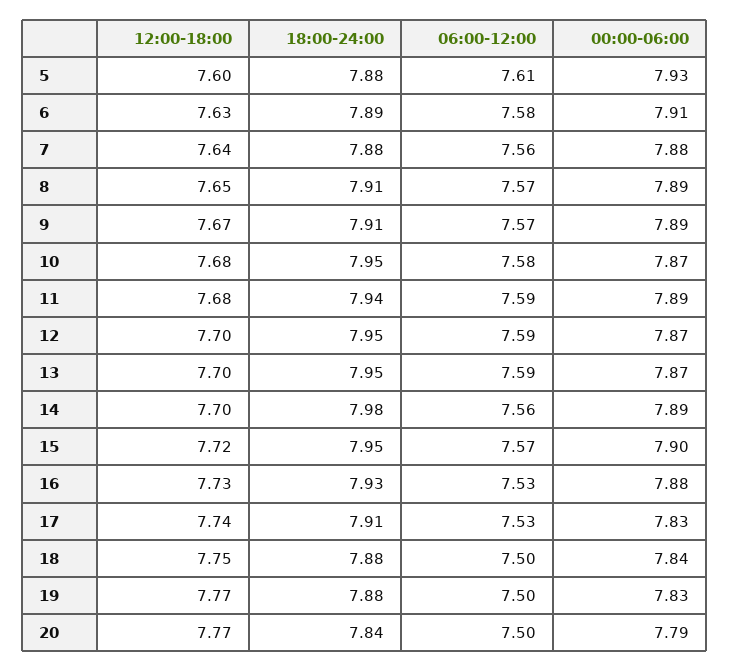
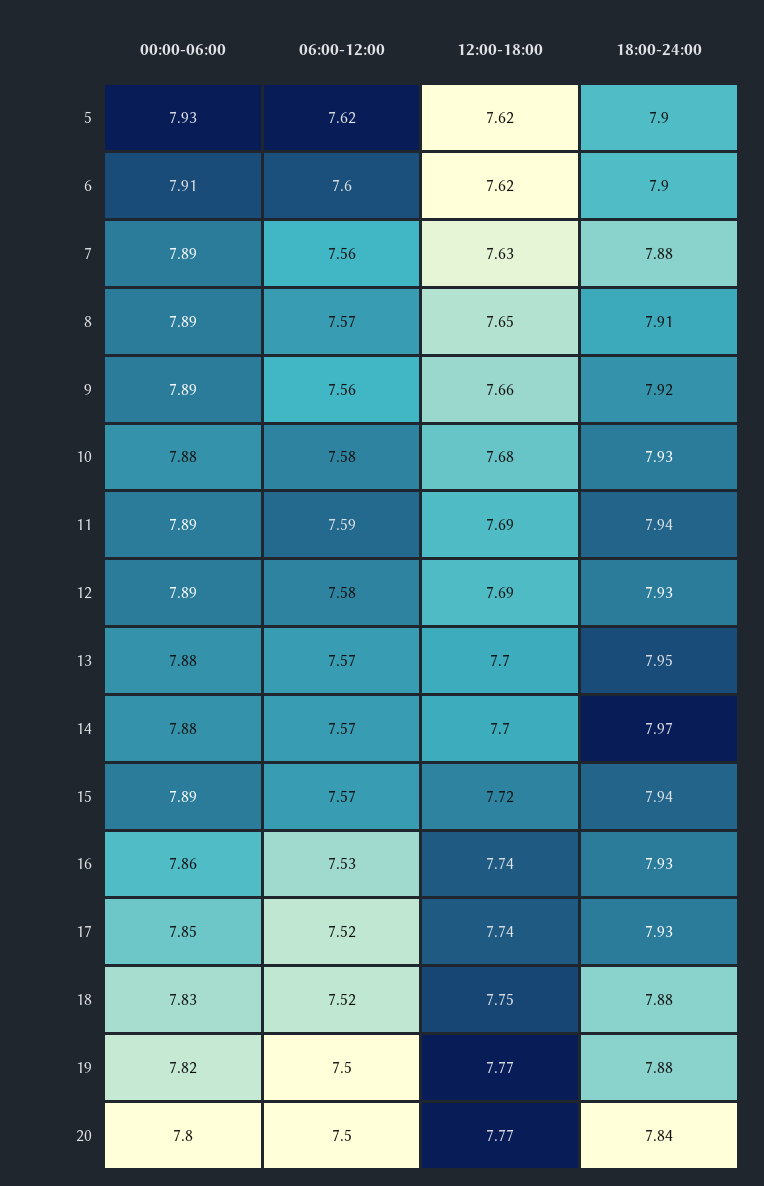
  {
    "12:00-18:00": {
-     "5": 7.6,
+     "5": 7.62,
-     "6": 7.63,
+     "6": 7.62,
-     "7": 7.64,
+     "7": 7.63,
      "8": 7.65,
-     "9": 7.67,
+     "9": 7.66,
      "10": 7.68,
-     "11": 7.68,
+     "11": 7.69,
-     "12": 7.7,
+     "12": 7.69,
      "13": 7.7,
      "14": 7.7,
      "15": 7.72,
-     "16": 7.73,
+     "16": 7.74,
      "17": 7.74,
      "18": 7.75,
      "19": 7.77,
      "20": 7.77
    },
    "18:00-24:00": {
-     "5": 7.88,
+     "5": 7.9,
-     "6": 7.89,
+     "6": 7.9,
      "7": 7.88,
      "8": 7.91,
-     "9": 7.91,
+     "9": 7.92,
-     "10": 7.95,
+     "10": 7.93,
      "11": 7.94,
-     "12": 7.95,
+     "12": 7.93,
      "13": 7.95,
-     "14": 7.98,
+     "14": 7.97,
-     "15": 7.95,
+     "15": 7.94,
      "16": 7.93,
-     "17": 7.91,
+     "17": 7.93,
      "18": 7.88,
      "19": 7.88,
      "20": 7.84
    },
    "06:00-12:00": {
-     "5": 7.61,
+     "5": 7.62,
-     "6": 7.58,
+     "6": 7.6,
      "7": 7.56,
      "8": 7.57,
-     "9": 7.57,
+     "9": 7.56,
      "10": 7.58,
      "11": 7.59,
-     "12": 7.59,
+     "12": 7.58,
-     "13": 7.59,
+     "13": 7.57,
-     "14": 7.56,
+     "14": 7.57,
      "15": 7.57,
      "16": 7.53,
-     "17": 7.53,
+     "17": 7.52,
-     "18": 7.5,
+     "18": 7.52,
      "19": 7.5,
      "20": 7.5
    },
    "00:00-06:00": {
      "5": 7.93,
      "6": 7.91,
-     "7": 7.88,
+     "7": 7.89,
      "8": 7.89,
      "9": 7.89,
-     "10": 7.87,
+     "10": 7.88,
      "11": 7.89,
-     "12": 7.87,
+     "12": 7.89,
-     "13": 7.87,
+     "13": 7.88,
-     "14": 7.89,
+     "14": 7.88,
-     "15": 7.9,
+     "15": 7.89,
-     "16": 7.88,
+     "16": 7.86,
-     "17": 7.83,
+     "17": 7.85,
-     "18": 7.84,
+     "18": 7.83,
-     "19": 7.83,
+     "19": 7.82,
-     "20": 7.79
+     "20": 7.8
    }
  }

